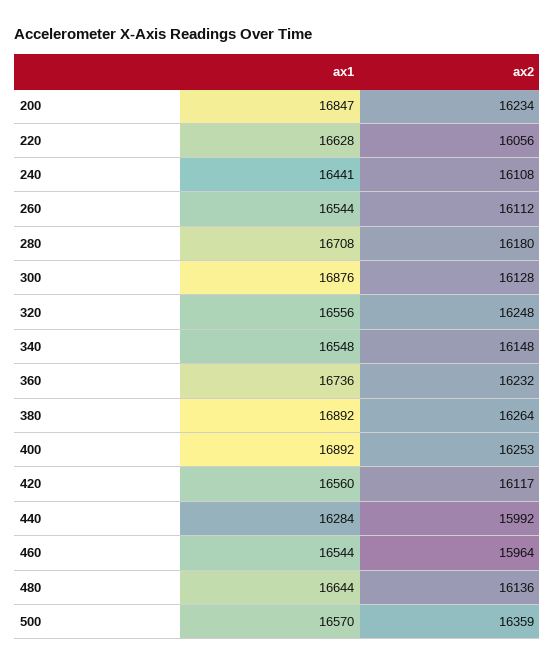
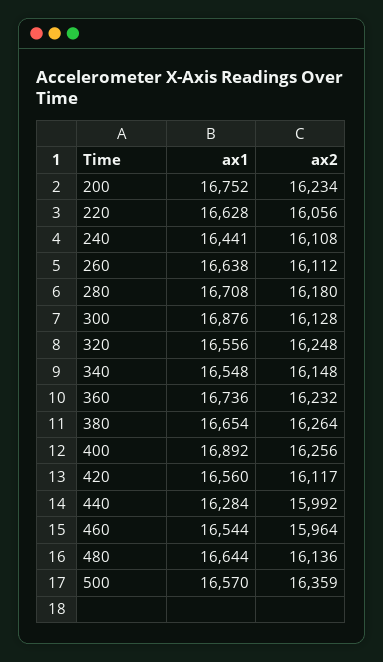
  {
    "ax1": {
-     "200": 16847,
+     "200": 16752,
      "220": 16628,
      "240": 16441,
-     "260": 16544,
+     "260": 16638,
      "280": 16708,
      "300": 16876,
      "320": 16556,
      "340": 16548,
      "360": 16736,
-     "380": 16892,
+     "380": 16654,
      "400": 16892,
      "420": 16560,
      "440": 16284,
      "460": 16544,
      "480": 16644,
      "500": 16570
    },
    "ax2": {
      "200": 16234,
      "220": 16056,
      "240": 16108,
      "260": 16112,
      "280": 16180,
      "300": 16128,
      "320": 16248,
      "340": 16148,
      "360": 16232,
      "380": 16264,
-     "400": 16253,
+     "400": 16256,
      "420": 16117,
      "440": 15992,
      "460": 15964,
      "480": 16136,
      "500": 16359
    }
  }

